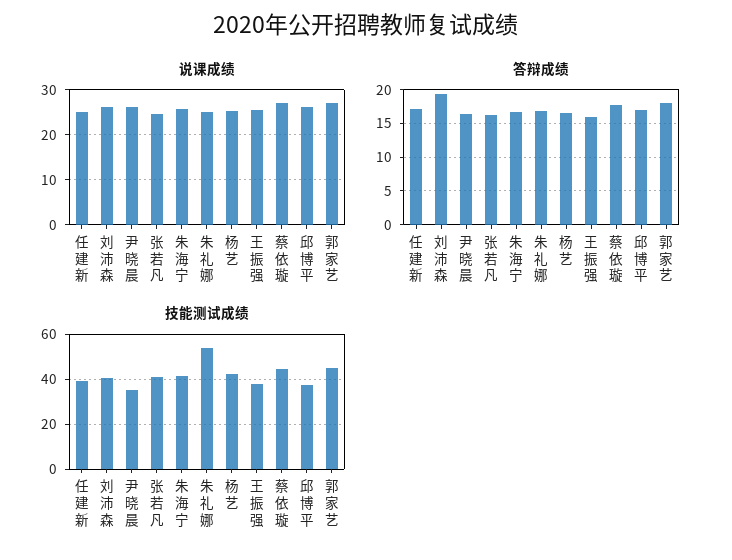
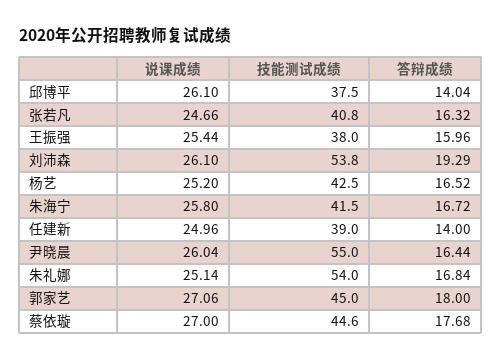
  {
    "说课成绩": {
      "任建新": 24.96,
      "刘沛森": 26.1,
      "尹晓晨": 26.04,
      "张若凡": 24.66,
      "朱海宁": 25.8,
      "朱礼娜": 25.14,
      "杨艺": 25.2,
      "王振强": 25.44,
      "蔡依璇": 27,
      "邱博平": 26.1,
      "郭家艺": 27.06
    },
    "答辩成绩": {
-     "任建新": 17,
+     "任建新": 14,
      "刘沛森": 19.29,
      "尹晓晨": 16.44,
      "张若凡": 16.32,
      "朱海宁": 16.72,
      "朱礼娜": 16.84,
      "杨艺": 16.52,
      "王振强": 15.96,
      "蔡依璇": 17.68,
-     "邱博平": 17,
+     "邱博平": 14.04,
      "郭家艺": 18
    },
    "技能测试成绩": {
      "任建新": 39,
-     "刘沛森": 40,
+     "刘沛森": 53.8,
-     "尹晓晨": 35,
+     "尹晓晨": 55,
      "张若凡": 40.8,
      "朱海宁": 41.5,
      "朱礼娜": 54,
      "杨艺": 42.5,
      "王振强": 38,
      "蔡依璇": 44.6,
      "邱博平": 37.5,
      "郭家艺": 45
    }
  }

